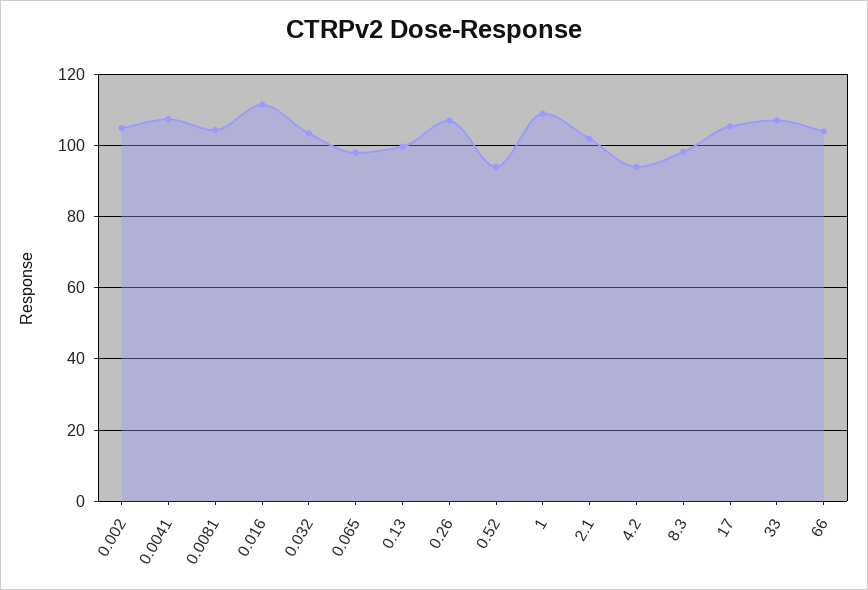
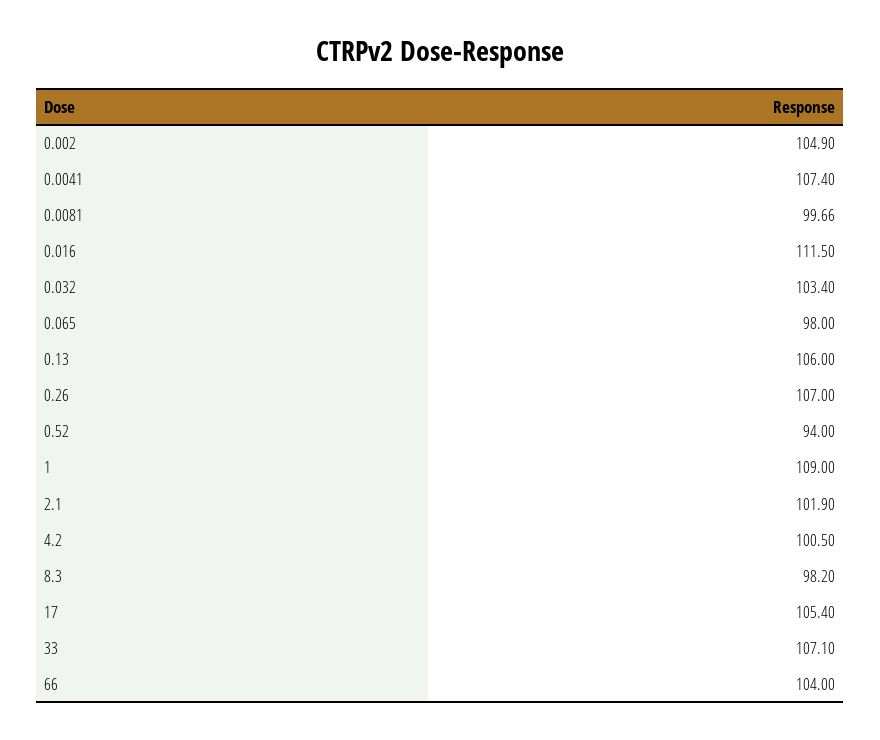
  {
    "0.002": 104.9,
    "0.0041": 107.4,
-   "0.0081": 104,
+   "0.0081": 99.66,
    "0.016": 111.5,
    "0.032": 103.4,
    "0.065": 98,
-   "0.13": 100,
+   "0.13": 106,
    "0.26": 107,
    "0.52": 94,
    "1": 109,
    "2.1": 101.9,
-   "4.2": 94,
+   "4.2": 100.5,
    "8.3": 98.2,
    "17": 105.4,
    "33": 107.1,
    "66": 104
  }

